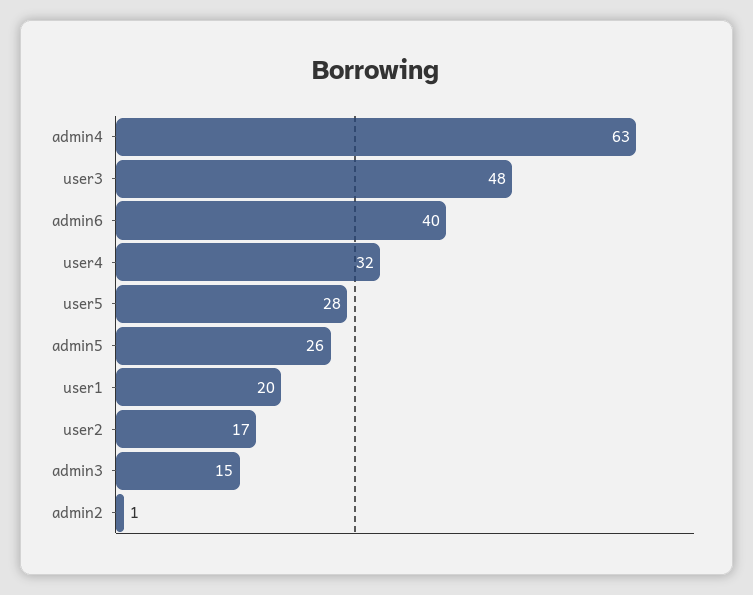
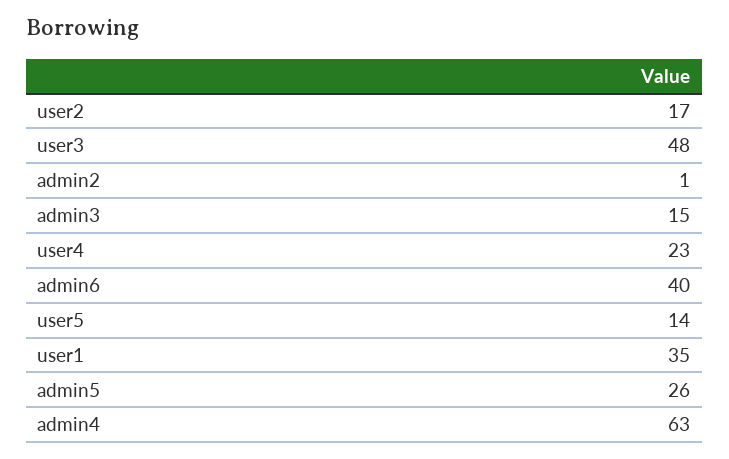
  {
    "admin4": 63,
    "user3": 48,
    "admin6": 40,
-   "user4": 32,
+   "user4": 23,
-   "user5": 28,
+   "user5": 14,
    "admin5": 26,
-   "user1": 20,
+   "user1": 35,
    "user2": 17,
    "admin3": 15,
    "admin2": 1
  }

